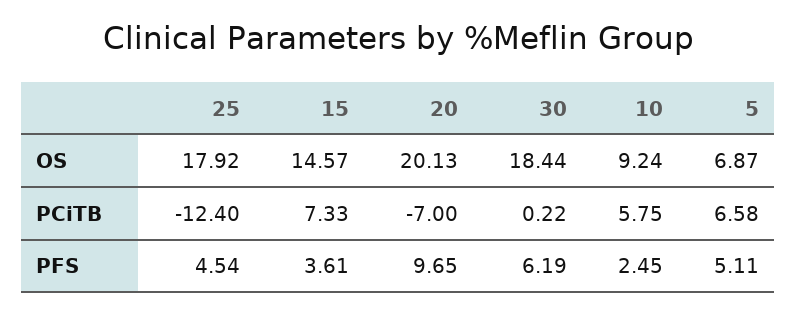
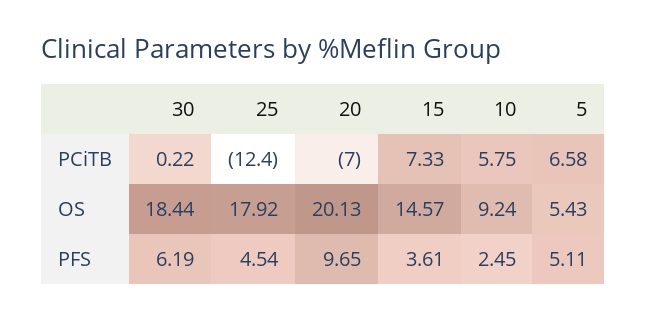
  {
    "25": {
      "OS": 17.92,
      "PCiTB": -12.4,
      "PFS": 4.54
    },
    "15": {
      "OS": 14.57,
      "PCiTB": 7.33,
      "PFS": 3.61
    },
    "20": {
      "OS": 20.13,
      "PCiTB": -7,
      "PFS": 9.65
    },
    "30": {
      "OS": 18.44,
      "PCiTB": 0.22,
      "PFS": 6.19
    },
    "10": {
      "OS": 9.24,
      "PCiTB": 5.75,
      "PFS": 2.45
    },
    "5": {
-     "OS": 6.87,
+     "OS": 5.43,
      "PCiTB": 6.58,
      "PFS": 5.11
    }
  }

